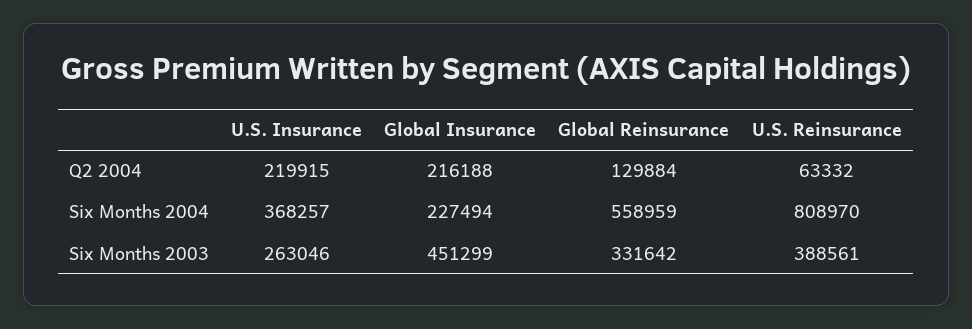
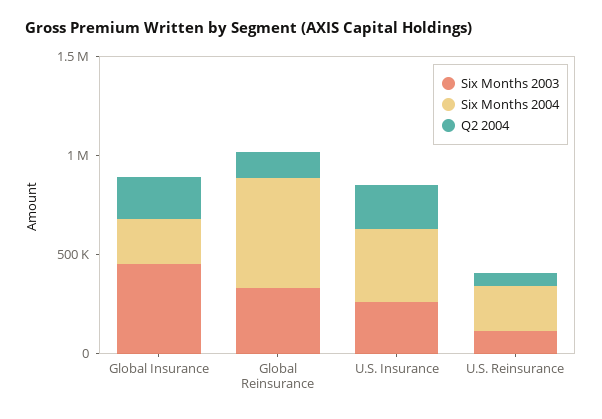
  {
    "Q2 2004": {
      "U.S. Insurance": 219915,
      "Global Insurance": 216188,
      "Global Reinsurance": 129884,
      "U.S. Reinsurance": 63332
    },
    "Six Months 2004": {
      "U.S. Insurance": 368257,
      "Global Insurance": 227494,
      "Global Reinsurance": 558959,
-     "U.S. Reinsurance": 808970
+     "U.S. Reinsurance": 200000
    },
    "Six Months 2003": {
      "U.S. Insurance": 263046,
      "Global Insurance": 451299,
      "Global Reinsurance": 331642,
-     "U.S. Reinsurance": 388561
+     "U.S. Reinsurance": 100000
    }
  }

